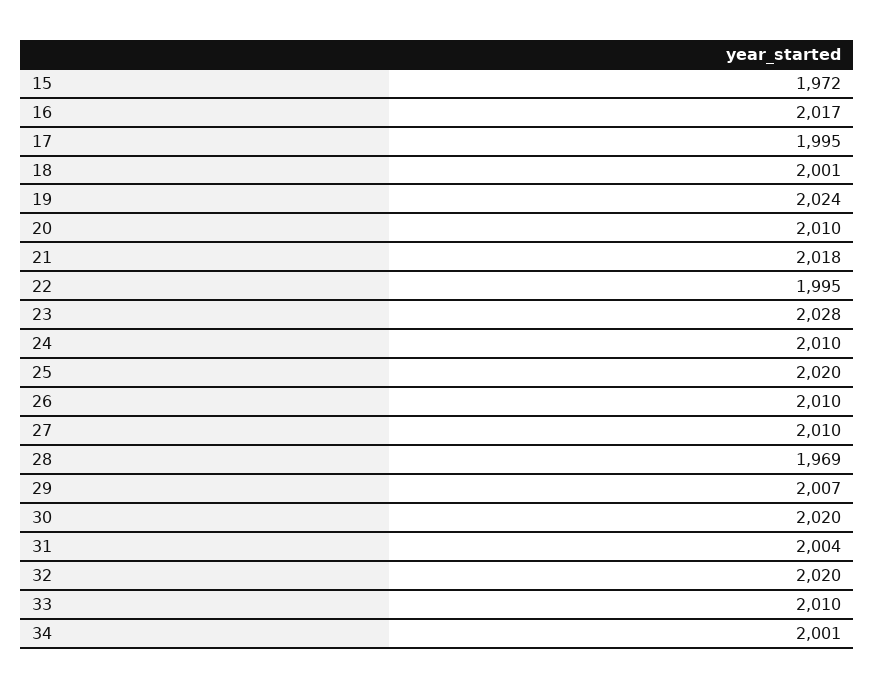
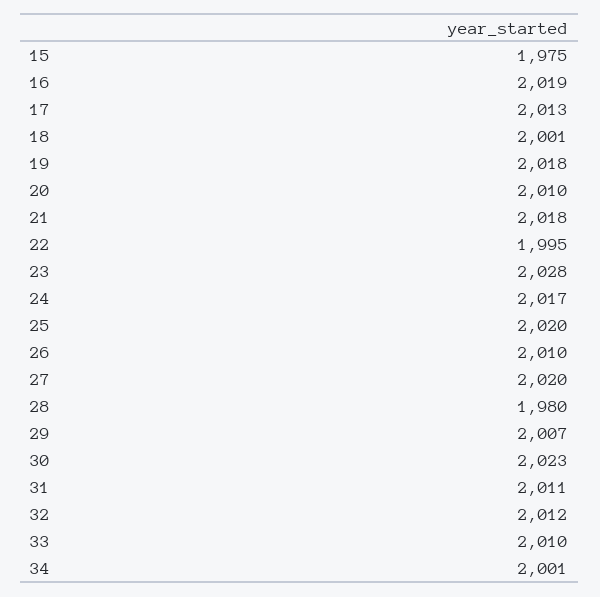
  {
-   "15": 1972,
+   "15": 1975,
-   "16": 2017,
+   "16": 2019,
-   "17": 1995,
+   "17": 2013,
    "18": 2001,
-   "19": 2024,
+   "19": 2018,
    "20": 2010,
    "21": 2018,
    "22": 1995,
    "23": 2028,
-   "24": 2010,
+   "24": 2017,
    "25": 2020,
    "26": 2010,
-   "27": 2010,
+   "27": 2020,
-   "28": 1969,
+   "28": 1980,
    "29": 2007,
-   "30": 2020,
+   "30": 2023,
-   "31": 2004,
+   "31": 2011,
-   "32": 2020,
+   "32": 2012,
    "33": 2010,
    "34": 2001
  }

